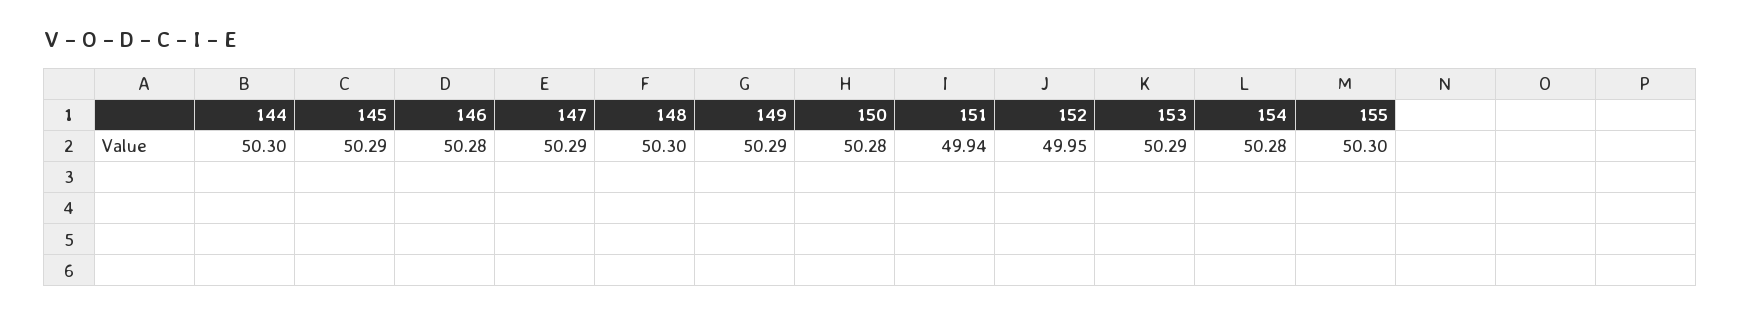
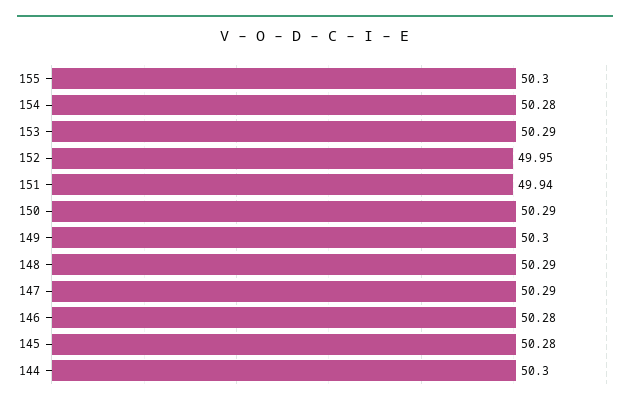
  {
    "144": 50.3,
-   "145": 50.29,
+   "145": 50.28,
    "146": 50.28,
    "147": 50.29,
-   "148": 50.3,
+   "148": 50.29,
-   "149": 50.29,
+   "149": 50.3,
-   "150": 50.28,
+   "150": 50.29,
    "151": 49.94,
    "152": 49.95,
    "153": 50.29,
    "154": 50.28,
    "155": 50.3
  }

